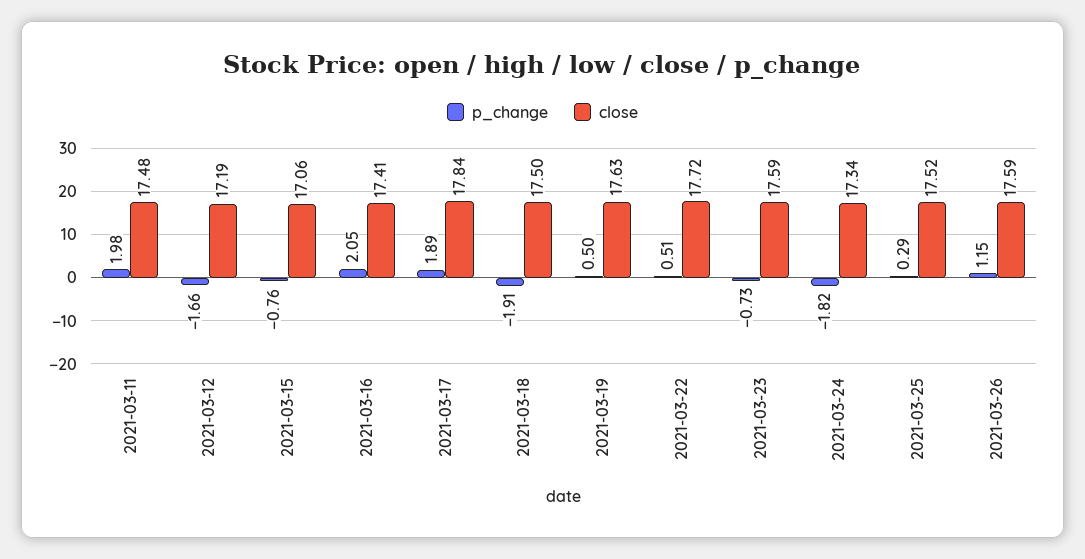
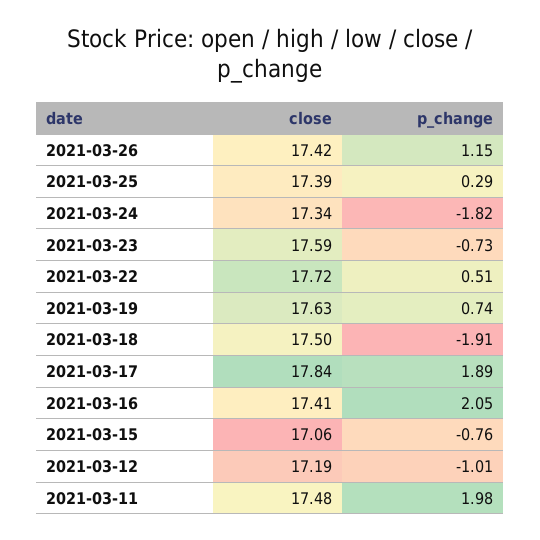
  {
    "p_change": {
      "2021-03-11": 1.98,
-     "2021-03-12": -1.66,
+     "2021-03-12": -1.01,
      "2021-03-15": -0.76,
      "2021-03-16": 2.05,
      "2021-03-17": 1.89,
      "2021-03-18": -1.91,
-     "2021-03-19": 0.5,
+     "2021-03-19": 0.74,
      "2021-03-22": 0.51,
      "2021-03-23": -0.73,
      "2021-03-24": -1.82,
      "2021-03-25": 0.29,
      "2021-03-26": 1.15
    },
    "close": {
      "2021-03-11": 17.48,
      "2021-03-12": 17.19,
      "2021-03-15": 17.06,
      "2021-03-16": 17.41,
      "2021-03-17": 17.84,
      "2021-03-18": 17.5,
      "2021-03-19": 17.63,
      "2021-03-22": 17.72,
      "2021-03-23": 17.59,
      "2021-03-24": 17.34,
-     "2021-03-25": 17.52,
+     "2021-03-25": 17.39,
-     "2021-03-26": 17.59
+     "2021-03-26": 17.42
    }
  }

